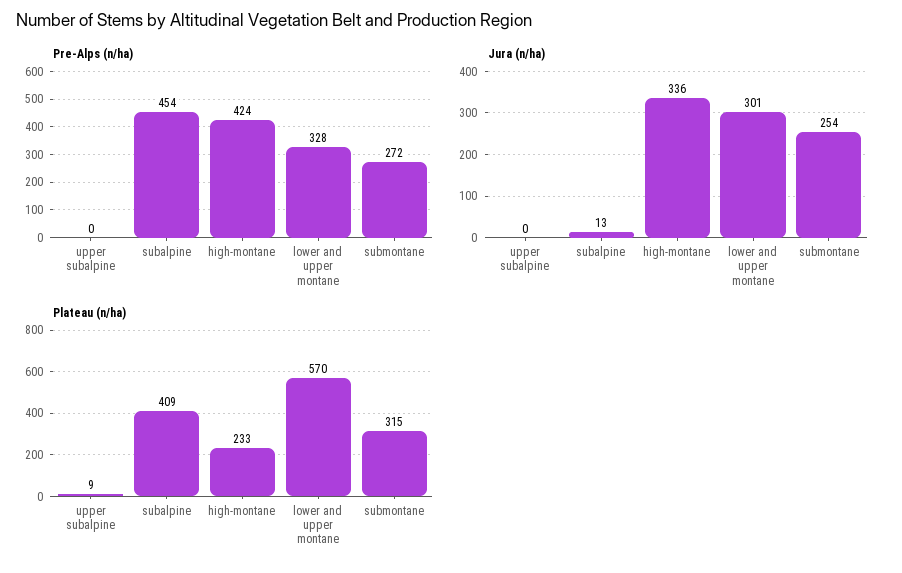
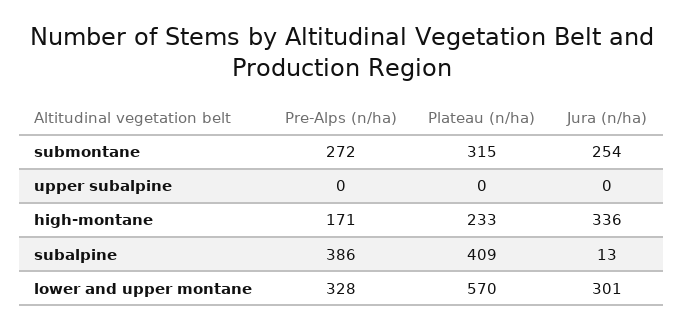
  {
    "Pre-Alps (n/ha)": {
      "upper subalpine": 0,
-     "subalpine": 454,
+     "subalpine": 386,
-     "high-montane": 424,
+     "high-montane": 171,
      "lower and upper montane": 328,
      "submontane": 272
    },
    "Jura (n/ha)": {
      "upper subalpine": 0,
      "subalpine": 13,
      "high-montane": 336,
      "lower and upper montane": 301,
      "submontane": 254
    },
    "Plateau (n/ha)": {
-     "upper subalpine": 9,
+     "upper subalpine": 0,
      "subalpine": 409,
      "high-montane": 233,
      "lower and upper montane": 570,
      "submontane": 315
    }
  }

